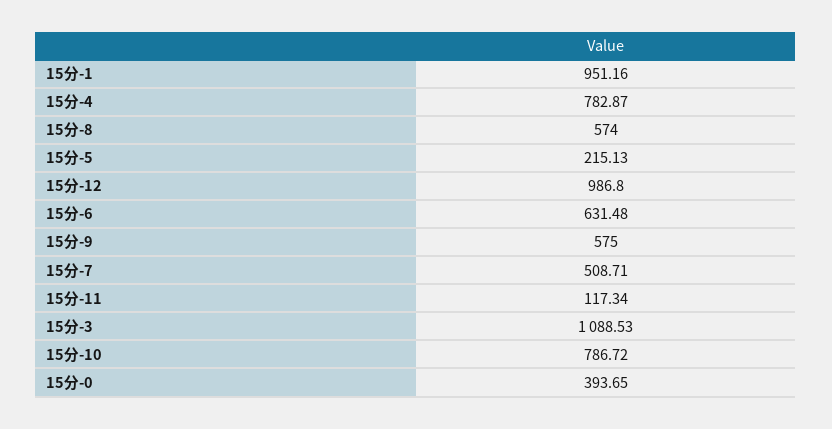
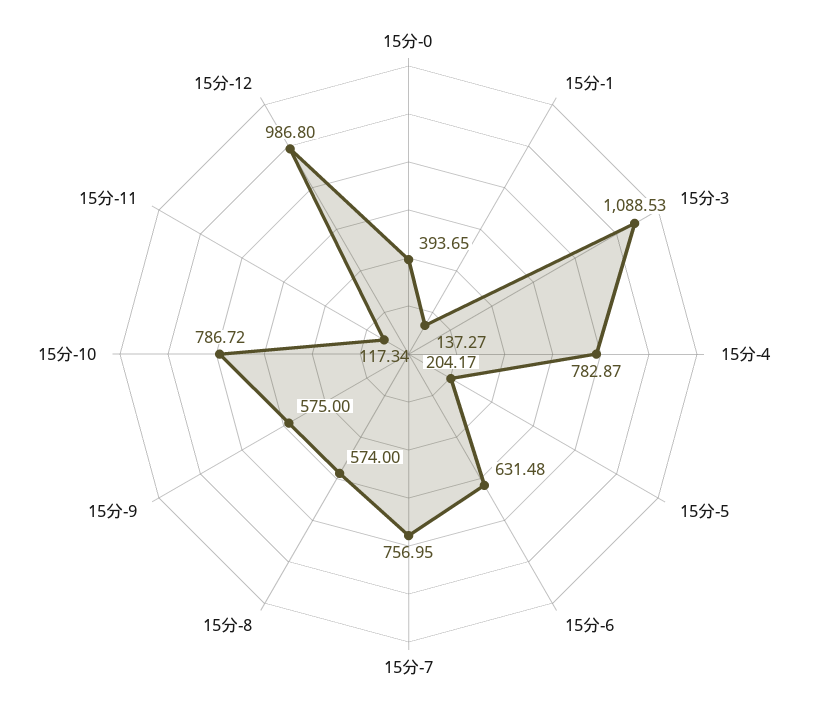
  {
-   "15分-1": 951.16,
+   "15分-1": 137.27,
    "15分-4": 782.87,
    "15分-8": 574,
-   "15分-5": 215.13,
+   "15分-5": 204.17,
    "15分-12": 986.8,
    "15分-6": 631.48,
    "15分-9": 575,
-   "15分-7": 508.71,
+   "15分-7": 756.95,
    "15分-11": 117.34,
    "15分-3": 1088.53,
    "15分-10": 786.72,
    "15分-0": 393.65
  }

